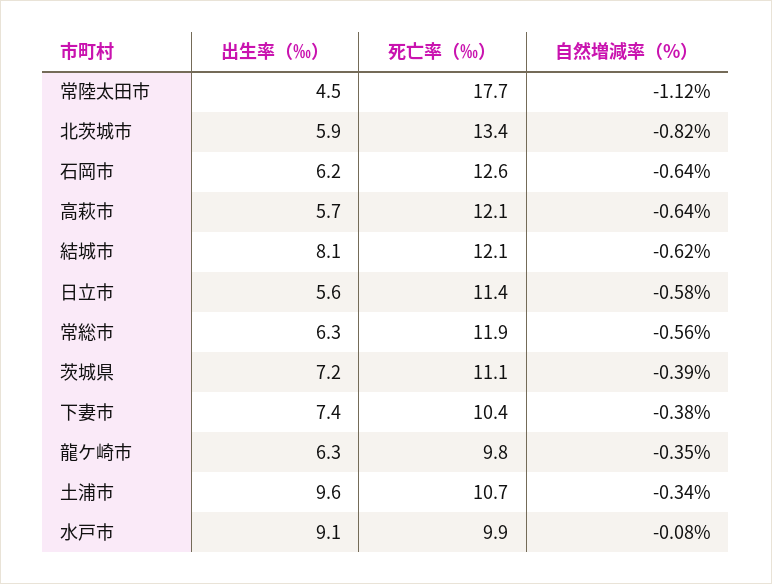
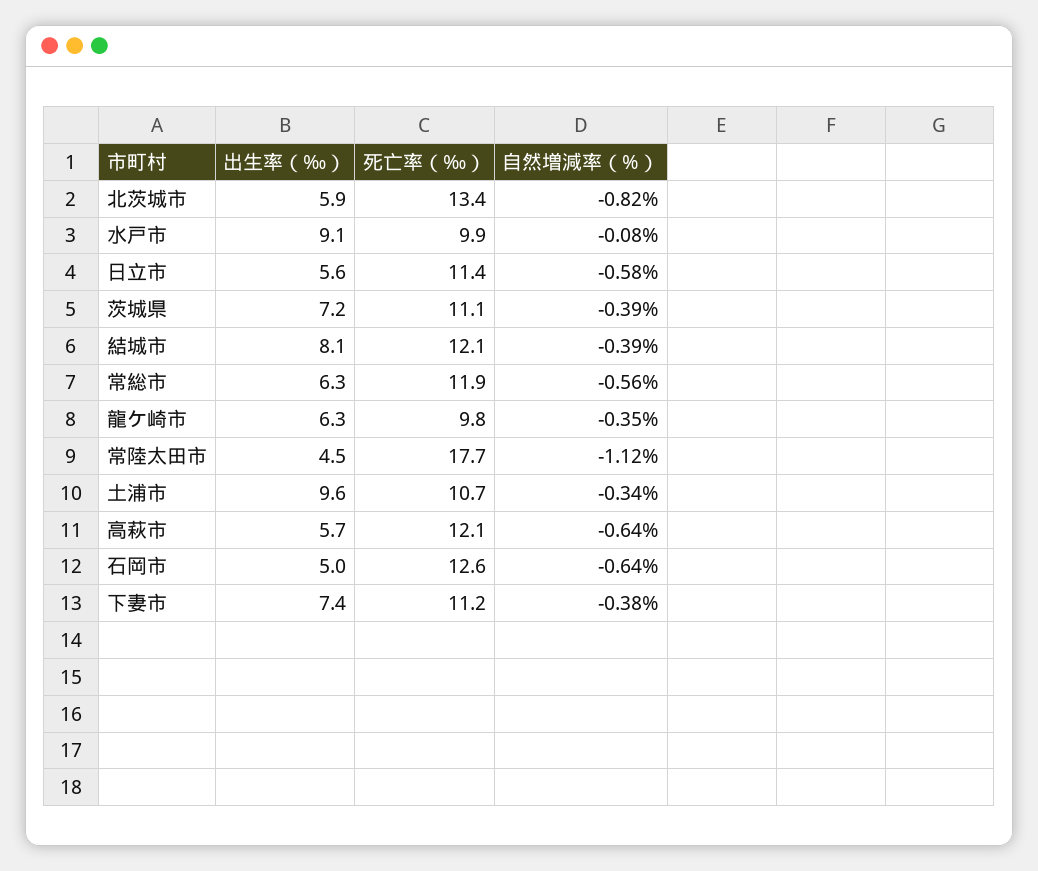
  {
    "出生率（‰）": {
      "常陸太田市": 4.5,
      "北茨城市": 5.9,
-     "石岡市": 6.2,
+     "石岡市": 5,
      "高萩市": 5.7,
      "結城市": 8.1,
      "日立市": 5.6,
      "常総市": 6.3,
      "茨城県": 7.2,
      "下妻市": 7.4,
      "龍ケ崎市": 6.3,
      "土浦市": 9.6,
      "水戸市": 9.1
    },
    "死亡率（‰）": {
      "常陸太田市": 17.7,
      "北茨城市": 13.4,
      "石岡市": 12.6,
      "高萩市": 12.1,
      "結城市": 12.1,
      "日立市": 11.4,
      "常総市": 11.9,
      "茨城県": 11.1,
-     "下妻市": 10.4,
+     "下妻市": 11.2,
      "龍ケ崎市": 9.8,
      "土浦市": 10.7,
      "水戸市": 9.9
    },
    "自然増減率（%）": {
      "常陸太田市": -1.12,
      "北茨城市": -0.82,
      "石岡市": -0.64,
      "高萩市": -0.64,
-     "結城市": -0.62,
+     "結城市": -0.39,
      "日立市": -0.58,
      "常総市": -0.56,
      "茨城県": -0.39,
      "下妻市": -0.38,
      "龍ケ崎市": -0.35,
      "土浦市": -0.34,
      "水戸市": -0.08
    }
  }

